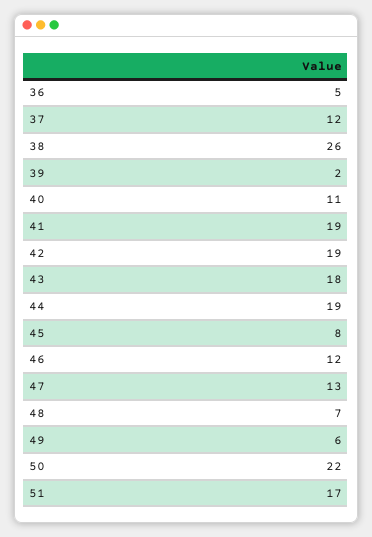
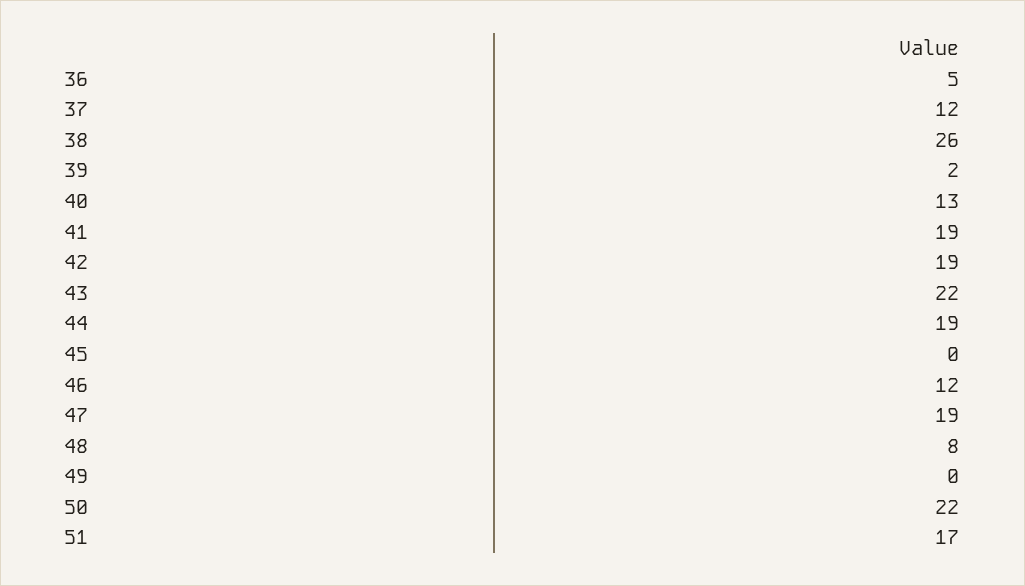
  {
    "36": 5,
    "37": 12,
    "38": 26,
    "39": 2,
-   "40": 11,
+   "40": 13,
    "41": 19,
    "42": 19,
-   "43": 18,
+   "43": 22,
    "44": 19,
-   "45": 8,
+   "45": 0,
    "46": 12,
-   "47": 13,
+   "47": 19,
-   "48": 7,
+   "48": 8,
-   "49": 6,
+   "49": 0,
    "50": 22,
    "51": 17
  }

